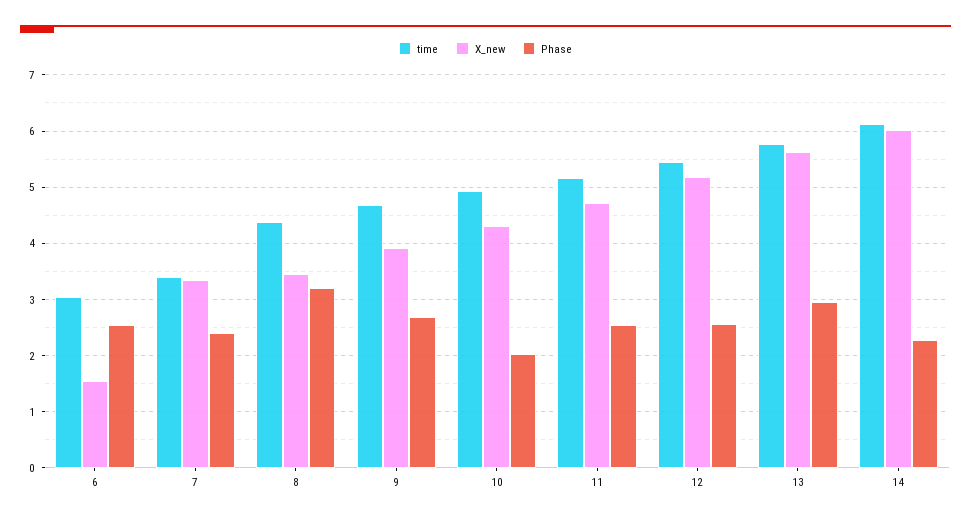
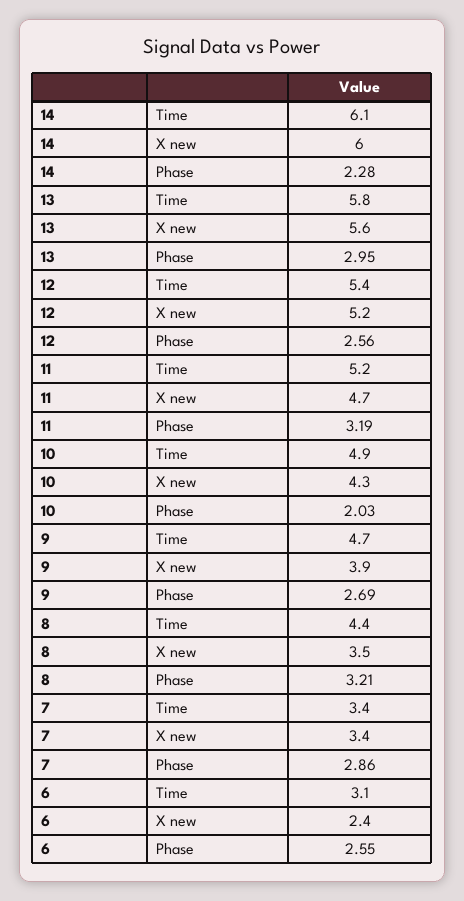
  {
    "time": {
      "6": 3.1,
      "7": 3.4,
      "8": 4.4,
      "9": 4.7,
      "10": 4.9,
      "11": 5.2,
      "12": 5.4,
      "13": 5.8,
      "14": 6.1
    },
    "X_new": {
-     "6": 1.6,
+     "6": 2.4,
      "7": 3.4,
      "8": 3.5,
      "9": 3.9,
      "10": 4.3,
      "11": 4.7,
      "12": 5.2,
      "13": 5.6,
      "14": 6
    },
    "Phase": {
      "6": 2.55,
-     "7": 2.4,
+     "7": 2.86,
      "8": 3.21,
      "9": 2.69,
      "10": 2.03,
-     "11": 2.6,
+     "11": 3.19,
      "12": 2.56,
      "13": 2.95,
      "14": 2.28
    }
  }

